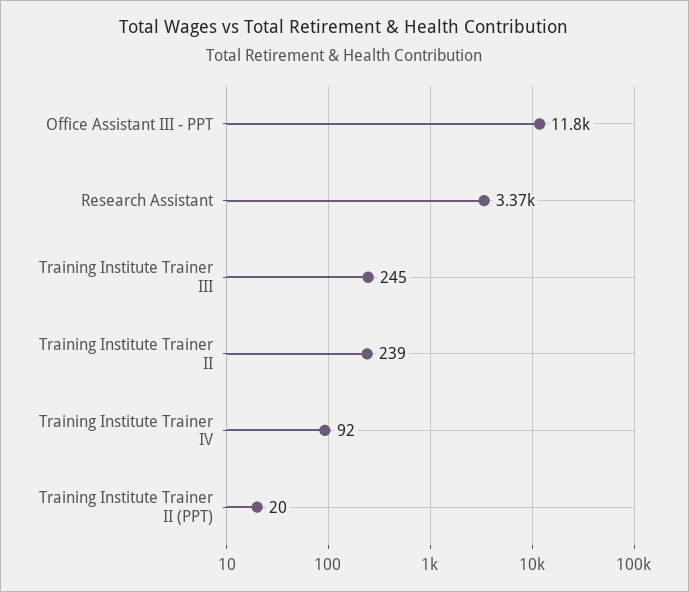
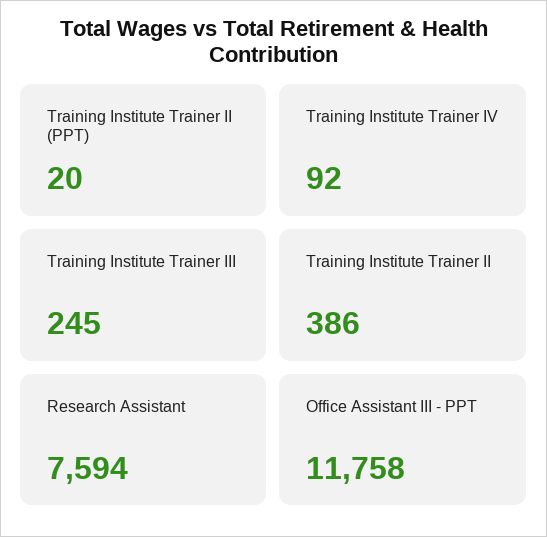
  {
    "Office Assistant III - PPT": 11758,
-   "Research Assistant": 3370,
+   "Research Assistant": 7594,
    "Training Institute Trainer III": 245,
-   "Training Institute Trainer II": 239,
+   "Training Institute Trainer II": 386,
    "Training Institute Trainer IV": 92,
    "Training Institute Trainer II (PPT)": 20
  }

